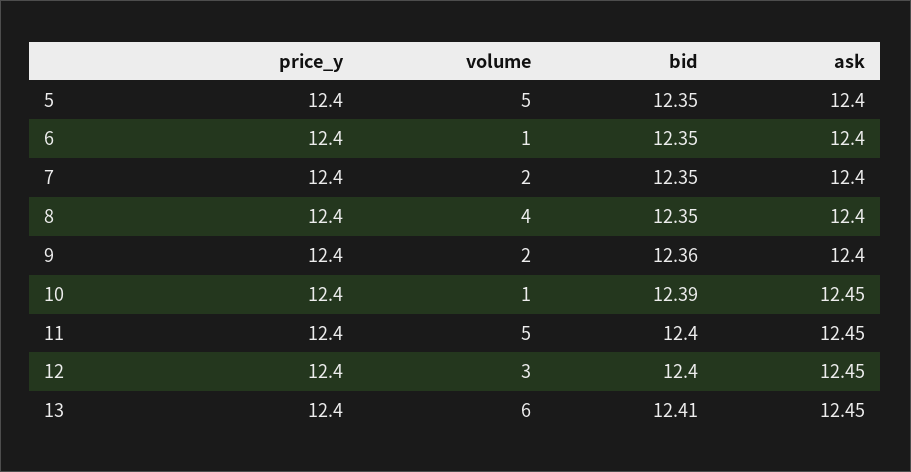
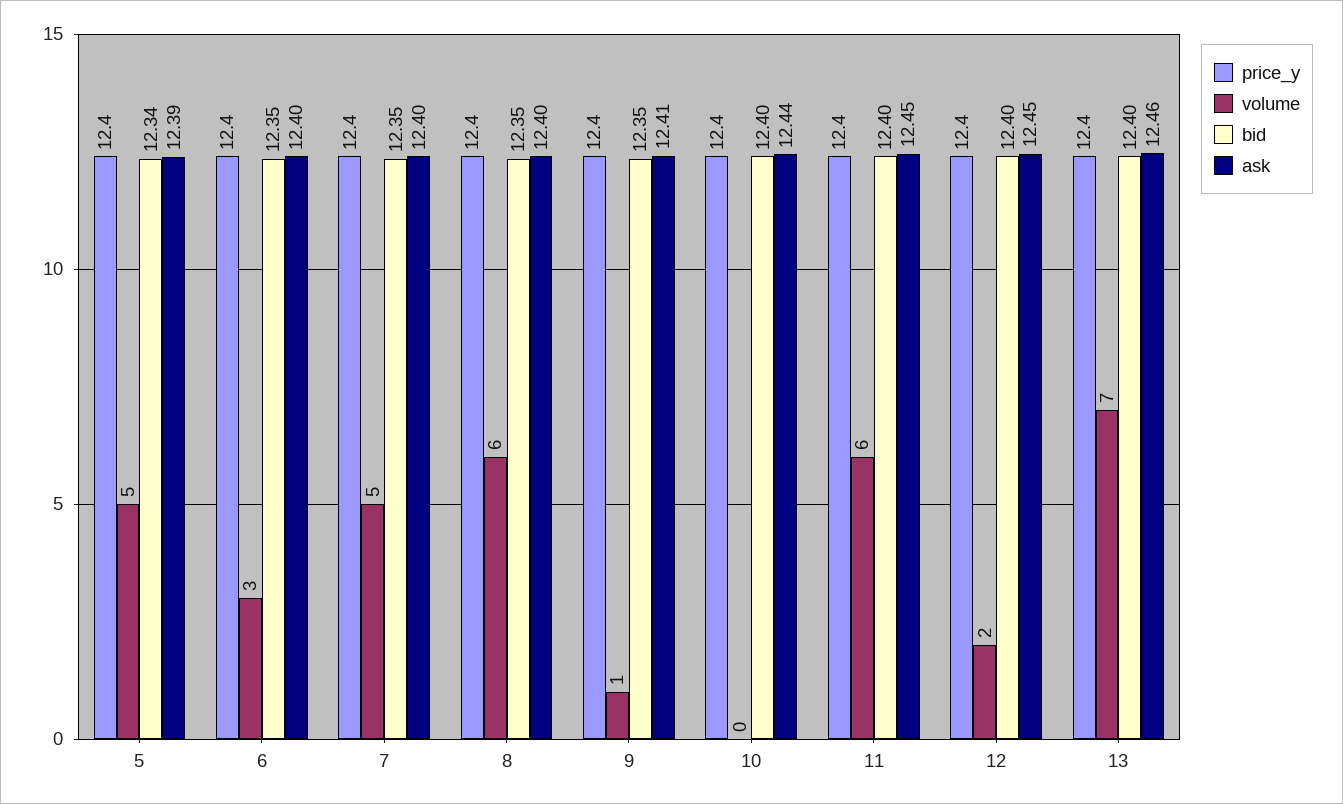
  {
    "price_y": {
      "5": 12.4,
      "6": 12.4,
      "7": 12.4,
      "8": 12.4,
      "9": 12.4,
      "10": 12.4,
      "11": 12.4,
      "12": 12.4,
      "13": 12.4
    },
    "volume": {
      "5": 5,
-     "6": 1,
+     "6": 3,
-     "7": 2,
+     "7": 5,
-     "8": 4,
+     "8": 6,
-     "9": 2,
+     "9": 1,
-     "10": 1,
+     "10": 0,
-     "11": 5,
+     "11": 6,
-     "12": 3,
+     "12": 2,
-     "13": 6
+     "13": 7
    },
    "bid": {
-     "5": 12.35,
+     "5": 12.34,
      "6": 12.35,
      "7": 12.35,
      "8": 12.35,
-     "9": 12.36,
+     "9": 12.35,
-     "10": 12.39,
+     "10": 12.4,
      "11": 12.4,
      "12": 12.4,
-     "13": 12.41
+     "13": 12.4
    },
    "ask": {
-     "5": 12.4,
+     "5": 12.39,
      "6": 12.4,
      "7": 12.4,
      "8": 12.4,
-     "9": 12.4,
+     "9": 12.41,
-     "10": 12.45,
+     "10": 12.44,
      "11": 12.45,
      "12": 12.45,
-     "13": 12.45
+     "13": 12.46
    }
  }

